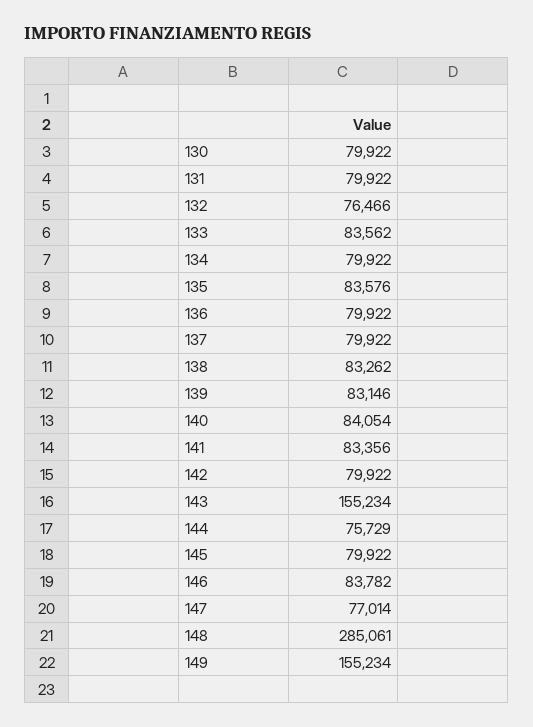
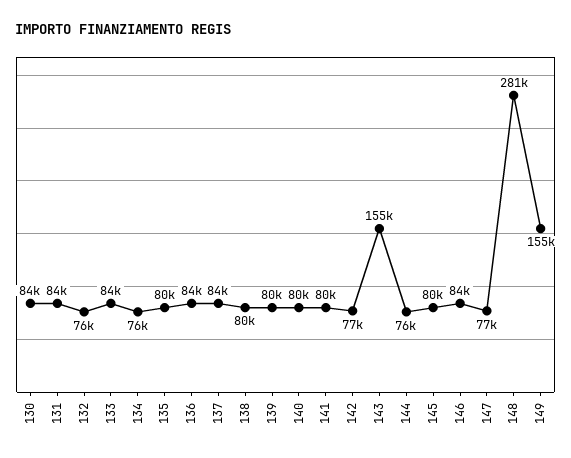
  {
-   "130": 79922,
+   "130": 84000,
-   "131": 79922,
+   "131": 84000,
    "132": 76466,
    "133": 83562,
-   "134": 79922,
+   "134": 76000,
-   "135": 83576,
+   "135": 80000,
-   "136": 79922,
+   "136": 84000,
-   "137": 79922,
+   "137": 84000,
-   "138": 83262,
+   "138": 80000,
-   "139": 83146,
+   "139": 80000,
-   "140": 84054,
+   "140": 80000,
-   "141": 83356,
+   "141": 80000,
-   "142": 79922,
+   "142": 77000,
    "143": 155234,
    "144": 75729,
    "145": 79922,
    "146": 83782,
    "147": 77014,
-   "148": 285061,
+   "148": 281000,
    "149": 155234
  }

